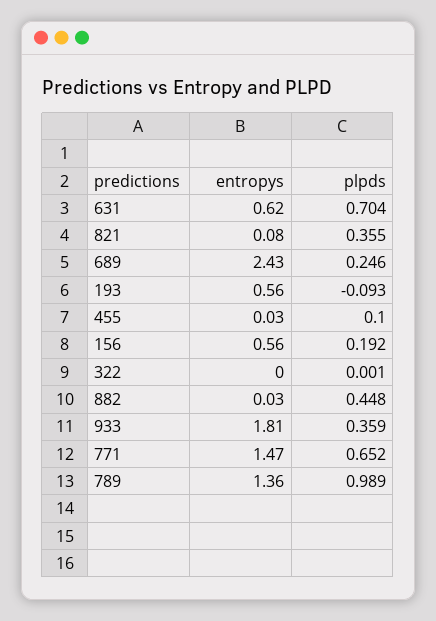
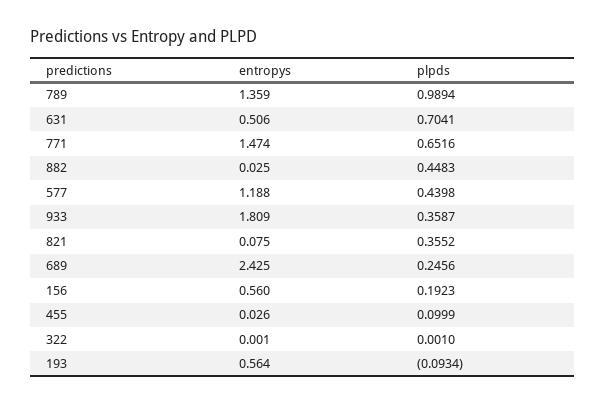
  {
    "entropys": {
-     "631": 0.62,
+     "631": 0.506,
      "821": 0.075,
      "689": 2.425,
      "193": 0.564,
      "455": 0.026,
      "156": 0.56,
      "322": 0.001,
      "882": 0.025,
      "933": 1.809,
      "771": 1.474,
-     "789": 1.359
+     "789": 1.359,
+     "577": 1.188
    },
    "plpds": {
      "631": 0.7041,
      "821": 0.3552,
      "689": 0.2456,
      "193": -0.0934,
      "455": 0.0999,
      "156": 0.1923,
      "322": 0.001,
      "882": 0.4483,
      "933": 0.3587,
      "771": 0.6516,
-     "789": 0.9894
+     "789": 0.9894,
+     "577": 0.4398
    }
  }

